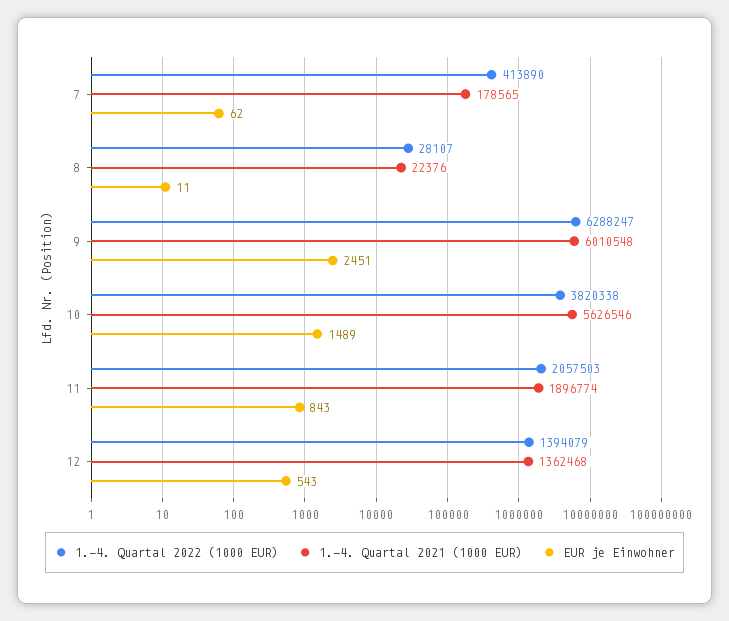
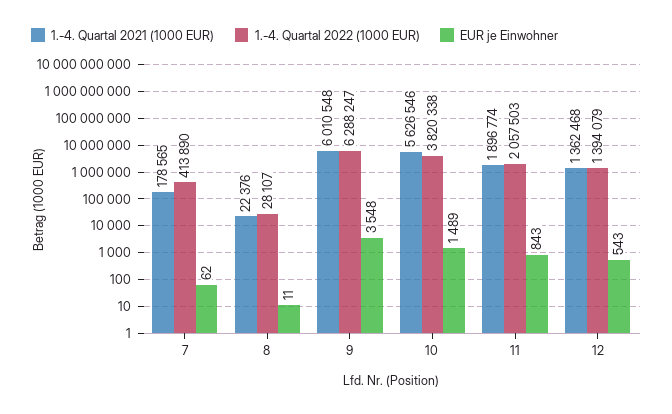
  {
    "1.-4. Quartal 2022 (1000 EUR)": {
      "7": 413890,
      "8": 28107,
      "9": 6288247,
      "10": 3820338,
      "11": 2057503,
      "12": 1394079
    },
    "1.-4. Quartal 2021 (1000 EUR)": {
      "7": 178565,
      "8": 22376,
      "9": 6010548,
      "10": 5626546,
      "11": 1896774,
      "12": 1362468
    },
    "EUR je Einwohner": {
      "7": 62,
      "8": 11,
-     "9": 2451,
+     "9": 3548,
      "10": 1489,
      "11": 843,
      "12": 543
    }
  }

